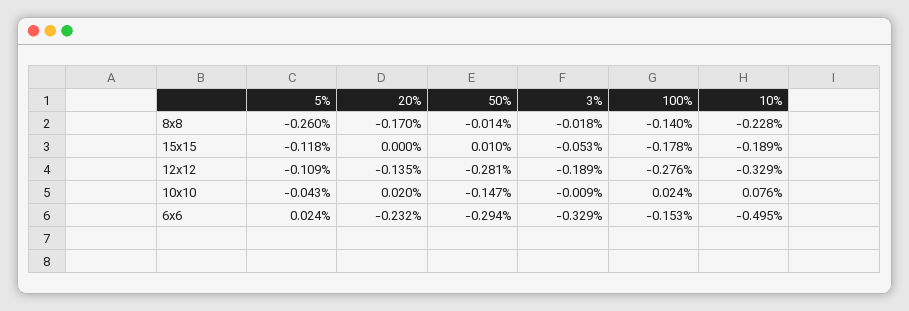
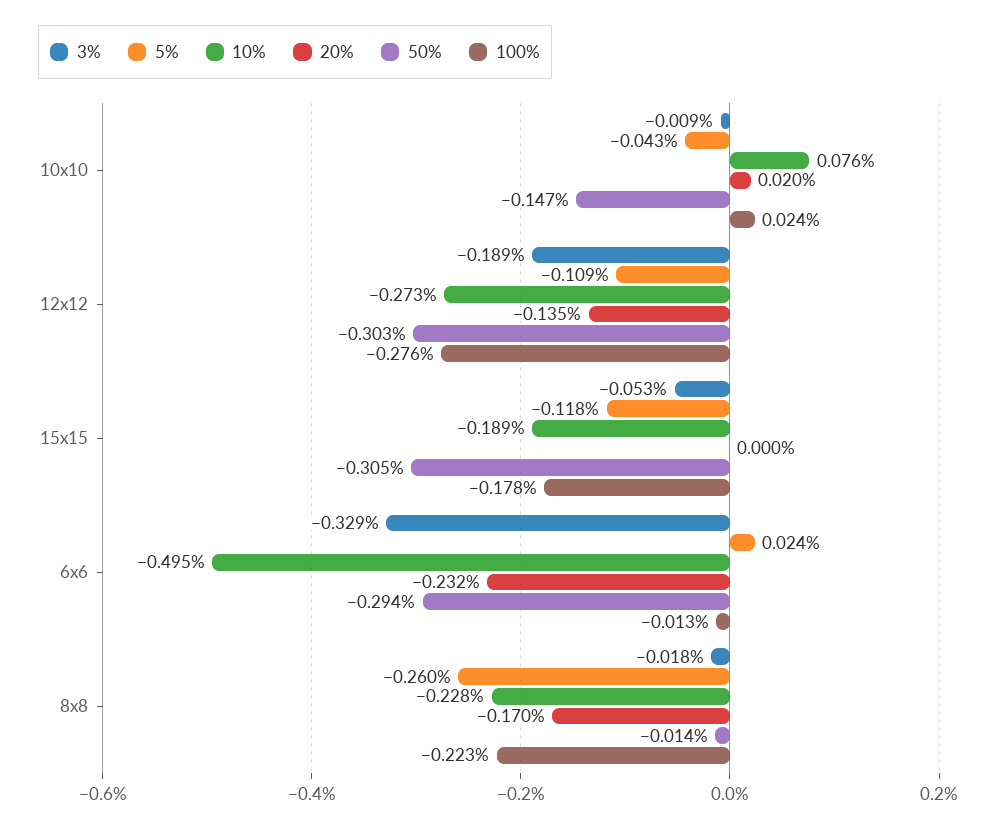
  {
    "5%": {
      "8x8": -0.26,
      "15x15": -0.118,
      "12x12": -0.109,
      "10x10": -0.043,
      "6x6": 0.024
    },
    "20%": {
      "8x8": -0.17,
      "15x15": 0,
      "12x12": -0.135,
      "10x10": 0.02,
      "6x6": -0.232
    },
    "50%": {
      "8x8": -0.014,
-     "15x15": 0.01,
+     "15x15": -0.305,
-     "12x12": -0.281,
+     "12x12": -0.303,
      "10x10": -0.147,
      "6x6": -0.294
    },
    "3%": {
      "8x8": -0.018,
      "15x15": -0.053,
      "12x12": -0.189,
      "10x10": -0.009,
      "6x6": -0.329
    },
    "100%": {
-     "8x8": -0.14,
+     "8x8": -0.223,
      "15x15": -0.178,
      "12x12": -0.276,
      "10x10": 0.024,
-     "6x6": -0.153
+     "6x6": -0.013
    },
    "10%": {
      "8x8": -0.228,
      "15x15": -0.189,
-     "12x12": -0.329,
+     "12x12": -0.273,
      "10x10": 0.076,
      "6x6": -0.495
    }
  }

